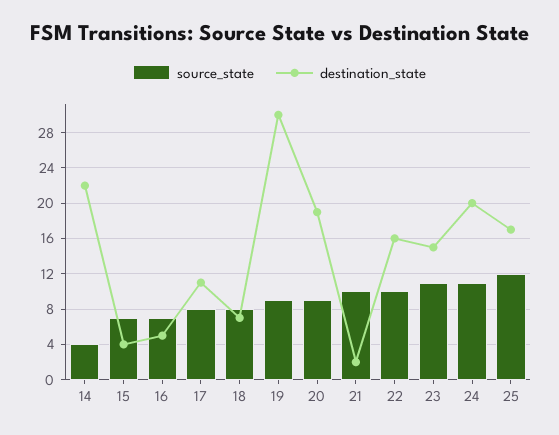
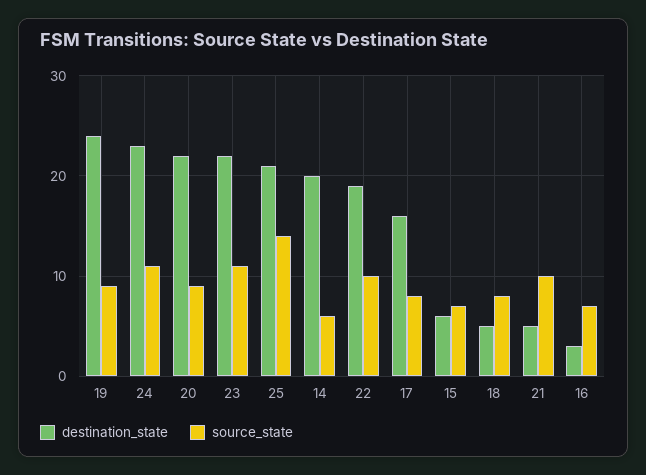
  {
    "source_state": {
-     "14": 4,
+     "14": 6,
      "15": 7,
      "16": 7,
      "17": 8,
      "18": 8,
      "19": 9,
      "20": 9,
      "21": 10,
      "22": 10,
      "23": 11,
      "24": 11,
-     "25": 12
+     "25": 14
    },
    "destination_state": {
-     "14": 22,
+     "14": 20,
-     "15": 4,
+     "15": 6,
-     "16": 5,
+     "16": 3,
-     "17": 11,
+     "17": 16,
-     "18": 7,
+     "18": 5,
-     "19": 30,
+     "19": 24,
-     "20": 19,
+     "20": 22,
-     "21": 2,
+     "21": 5,
-     "22": 16,
+     "22": 19,
-     "23": 15,
+     "23": 22,
-     "24": 20,
+     "24": 23,
-     "25": 17
+     "25": 21
    }
  }

